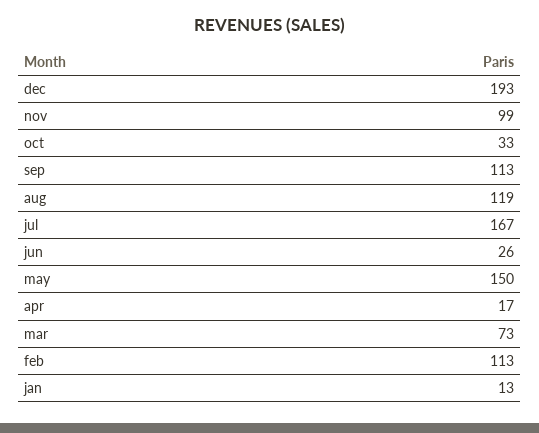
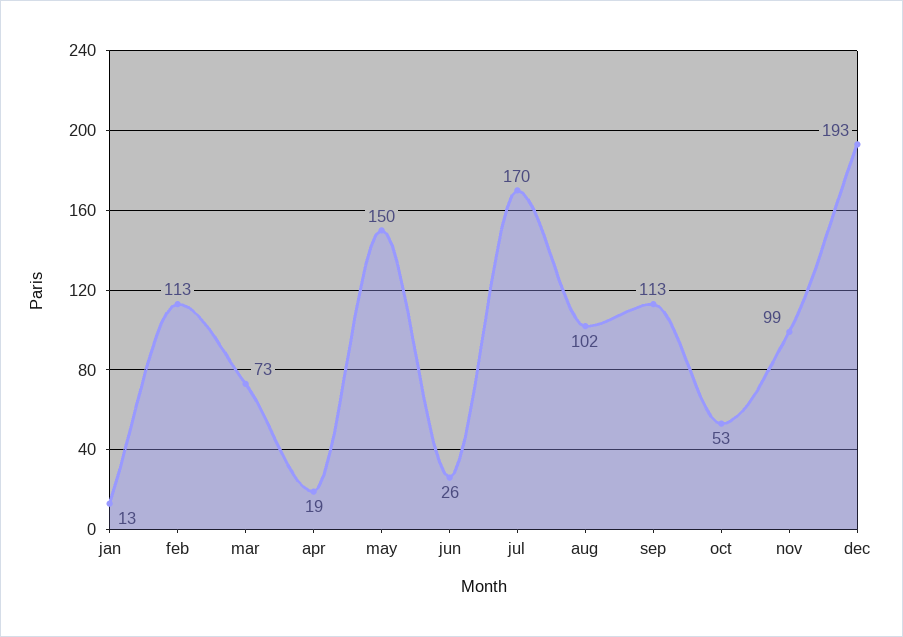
  {
    "dec": 193,
    "nov": 99,
-   "oct": 33,
+   "oct": 53,
    "sep": 113,
-   "aug": 119,
+   "aug": 102,
-   "jul": 167,
+   "jul": 170,
    "jun": 26,
    "may": 150,
-   "apr": 17,
+   "apr": 19,
    "mar": 73,
    "feb": 113,
    "jan": 13
  }

